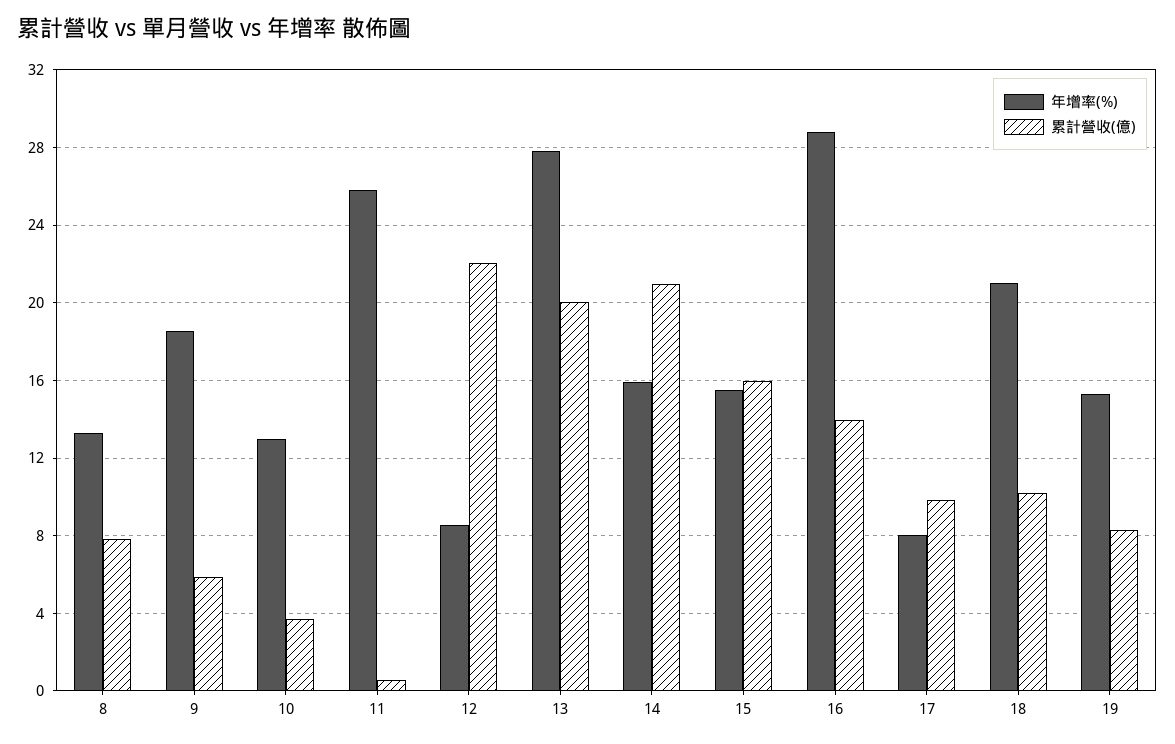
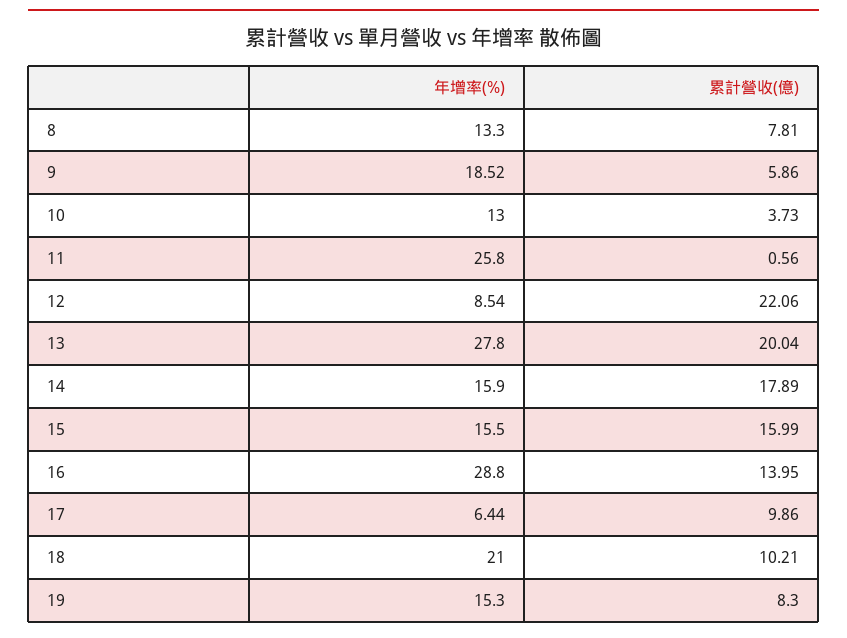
  {
    "年增率(%)": {
      "8": 13.3,
      "9": 18.52,
      "10": 13,
      "11": 25.8,
      "12": 8.54,
      "13": 27.8,
      "14": 15.9,
      "15": 15.5,
      "16": 28.8,
-     "17": 8,
+     "17": 6.44,
      "18": 21,
      "19": 15.3
    },
    "累計營收(億)": {
      "8": 7.81,
      "9": 5.86,
      "10": 3.73,
      "11": 0.56,
      "12": 22.06,
      "13": 20.04,
-     "14": 21,
+     "14": 17.89,
      "15": 15.99,
      "16": 13.95,
      "17": 9.86,
      "18": 10.21,
      "19": 8.3
    }
  }

